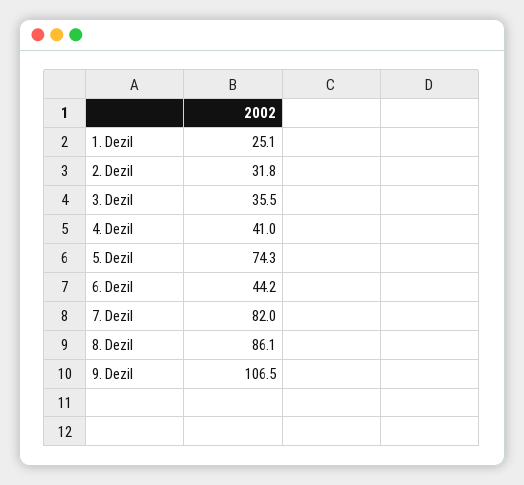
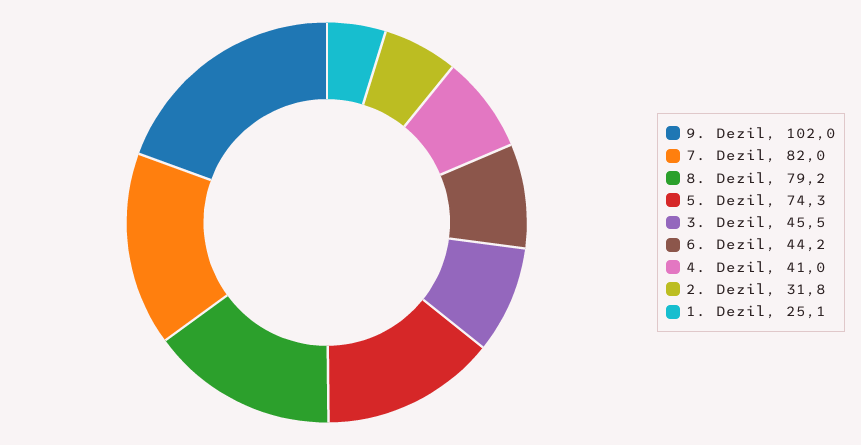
  {
    "1. Dezil": 25.1,
    "2. Dezil": 31.8,
-   "3. Dezil": 35.5,
+   "3. Dezil": 45.5,
    "4. Dezil": 41,
    "5. Dezil": 74.3,
    "6. Dezil": 44.2,
    "7. Dezil": 82,
-   "8. Dezil": 86.1,
+   "8. Dezil": 79.2,
-   "9. Dezil": 106.5
+   "9. Dezil": 102
  }

